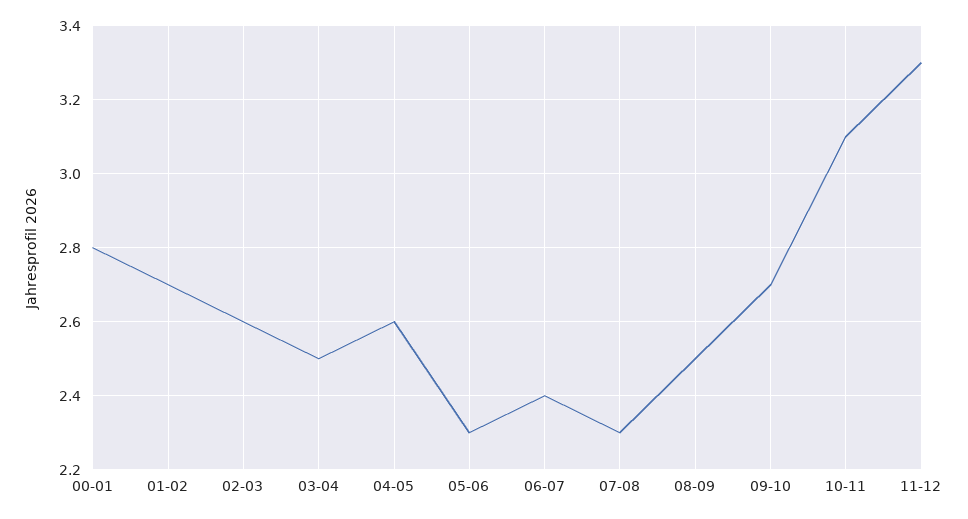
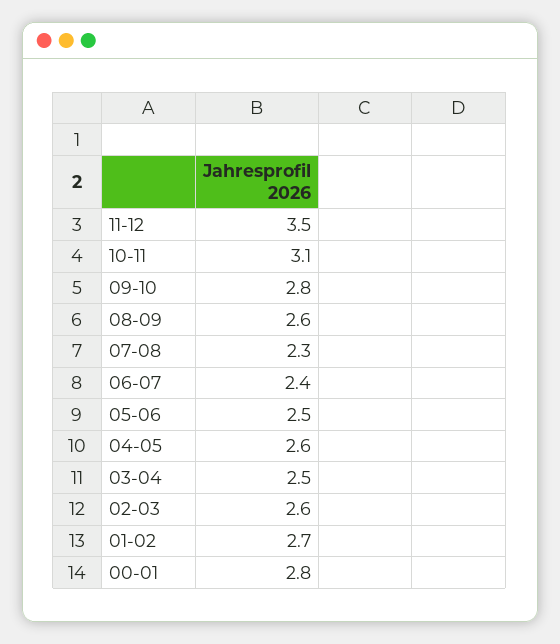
  {
    "00-01": 2.8,
    "01-02": 2.7,
    "02-03": 2.6,
    "03-04": 2.5,
    "04-05": 2.6,
-   "05-06": 2.3,
+   "05-06": 2.5,
    "06-07": 2.4,
    "07-08": 2.3,
-   "08-09": 2.5,
+   "08-09": 2.6,
-   "09-10": 2.7,
+   "09-10": 2.8,
    "10-11": 3.1,
-   "11-12": 3.3
+   "11-12": 3.5
  }

